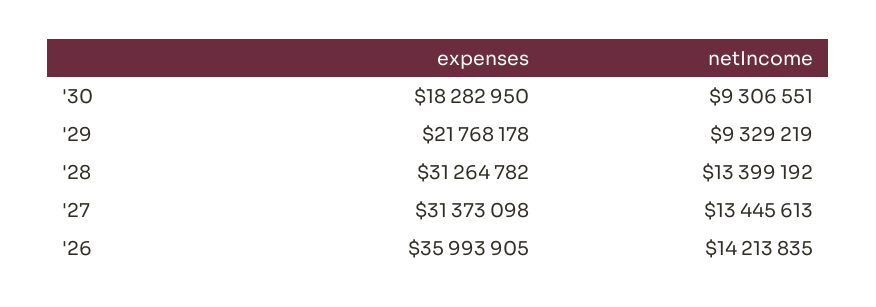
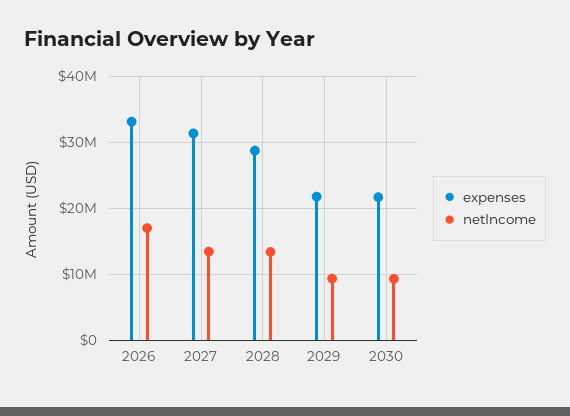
  {
    "expenses": {
-     "'30": 18282950,
+     "'30": 22000000,
      "'29": 21768178,
-     "'28": 31264782,
+     "'28": 29000000,
      "'27": 31373098,
-     "'26": 35993905
+     "'26": 33000000
    },
    "netIncome": {
      "'30": 9306551,
      "'29": 9329219,
      "'28": 13399192,
      "'27": 13445613,
-     "'26": 14213835
+     "'26": 17000000
    }
  }

